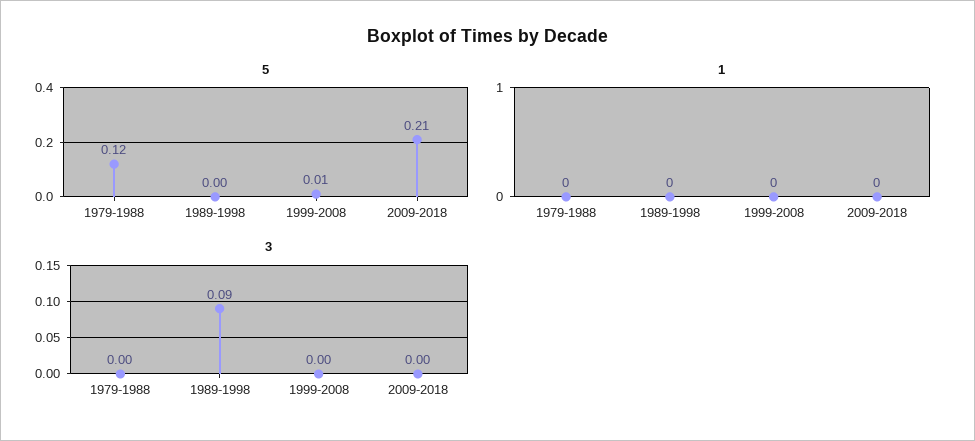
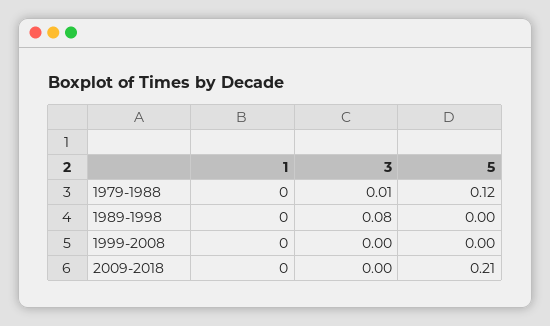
  {
    "5": {
      "1979-1988": 0.12,
      "1989-1998": 0,
-     "1999-2008": 0.01,
+     "1999-2008": 0,
      "2009-2018": 0.21
    },
    "1": {
      "1979-1988": 0,
      "1989-1998": 0,
      "1999-2008": 0,
      "2009-2018": 0
    },
    "3": {
-     "1979-1988": 0,
+     "1979-1988": 0.01,
-     "1989-1998": 0.09,
+     "1989-1998": 0.08,
      "1999-2008": 0,
      "2009-2018": 0
    }
  }

